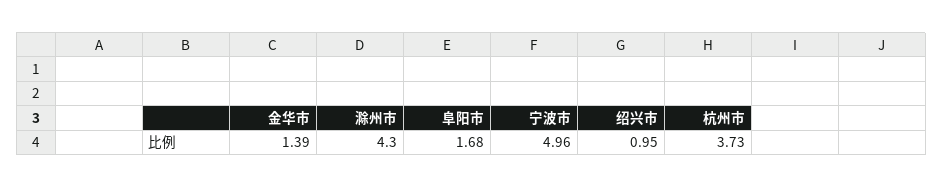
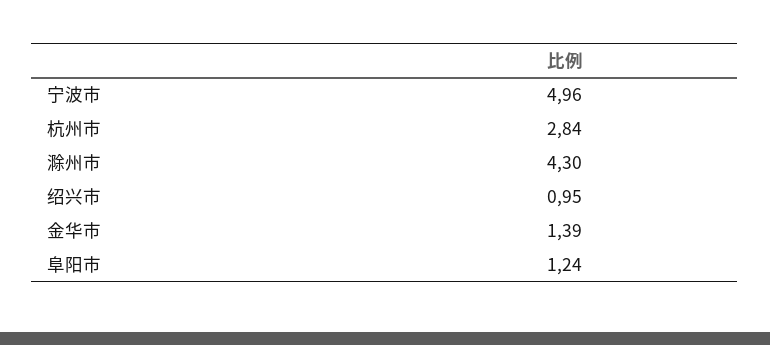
  {
    "金华市": 1.39,
    "滁州市": 4.3,
-   "阜阳市": 1.68,
+   "阜阳市": 1.24,
    "宁波市": 4.96,
    "绍兴市": 0.95,
-   "杭州市": 3.73
+   "杭州市": 2.84
  }

